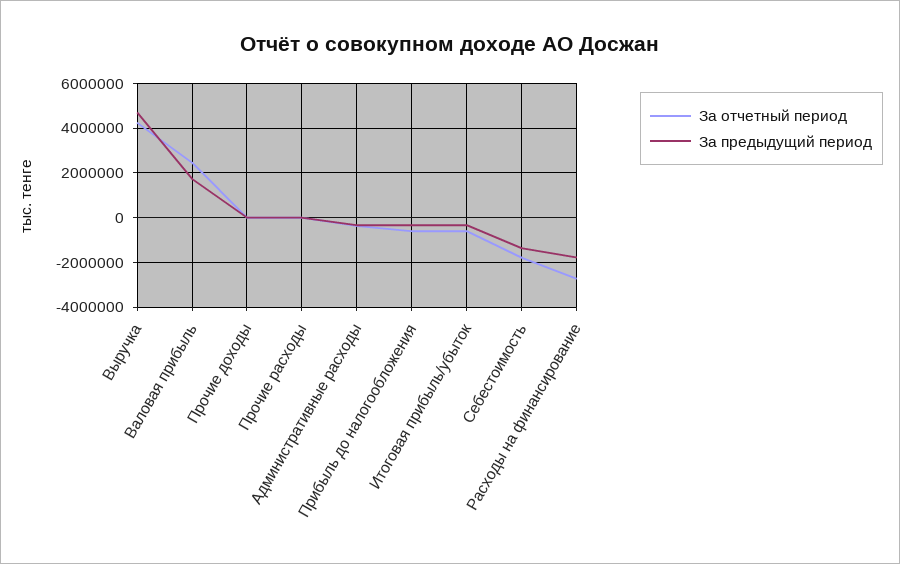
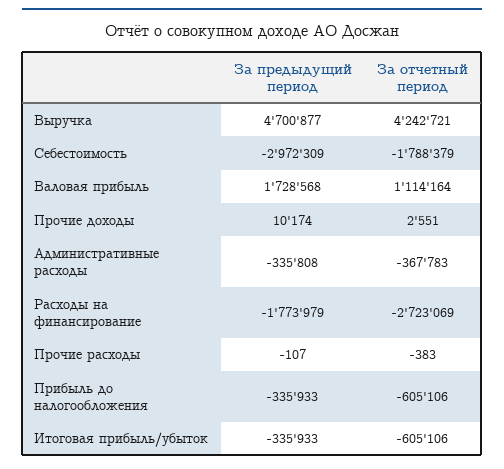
  {
    "За отчетный период": {
      "Выручка": 4242721,
-     "Валовая прибыль": 2500000,
+     "Валовая прибыль": 1114164,
      "Прочие доходы": 2551,
      "Прочие расходы": -383,
      "Административные расходы": -367783,
      "Прибыль до налогообложения": -605106,
      "Итоговая прибыль/убыток": -605106,
      "Себестоимость": -1788379,
      "Расходы на финансирование": -2723069
    },
    "За предыдущий период": {
      "Выручка": 4700877,
      "Валовая прибыль": 1728568,
      "Прочие доходы": 10174,
      "Прочие расходы": -107,
      "Административные расходы": -335808,
      "Прибыль до налогообложения": -335933,
      "Итоговая прибыль/убыток": -335933,
-     "Себестоимость": -1500000,
+     "Себестоимость": -2972309,
      "Расходы на финансирование": -1773979
    }
  }

